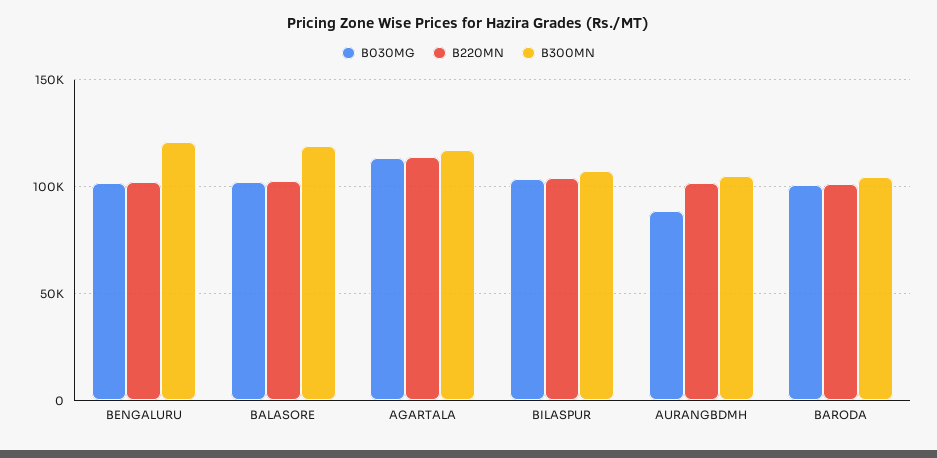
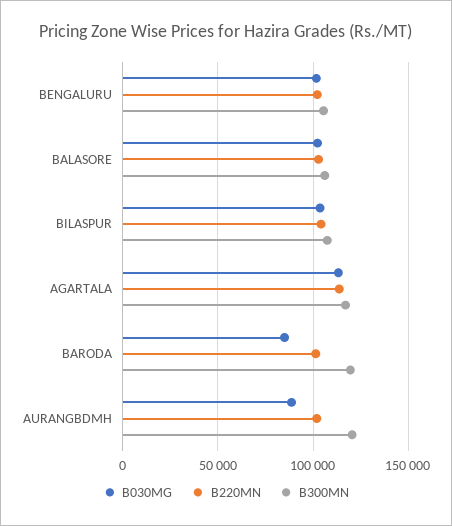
  {
    "B030MG": {
      "BENGALURU": 100000,
      "BALASORE": 100000,
      "AGARTALA": 115000,
      "BILASPUR": 105000,
      "AURANGBDMH": 90000,
-     "BARODA": 100000
+     "BARODA": 85000
    },
    "B220MN": {
      "BENGALURU": 100000,
      "BALASORE": 105000,
      "AGARTALA": 115000,
      "BILASPUR": 105000,
      "AURANGBDMH": 100000,
      "BARODA": 100000
    },
    "B300MN": {
-     "BENGALURU": 120000,
+     "BENGALURU": 105000,
-     "BALASORE": 120000,
+     "BALASORE": 105000,
      "AGARTALA": 115000,
      "BILASPUR": 105000,
-     "AURANGBDMH": 105000,
+     "AURANGBDMH": 120000,
-     "BARODA": 105000
+     "BARODA": 120000
    }
  }

